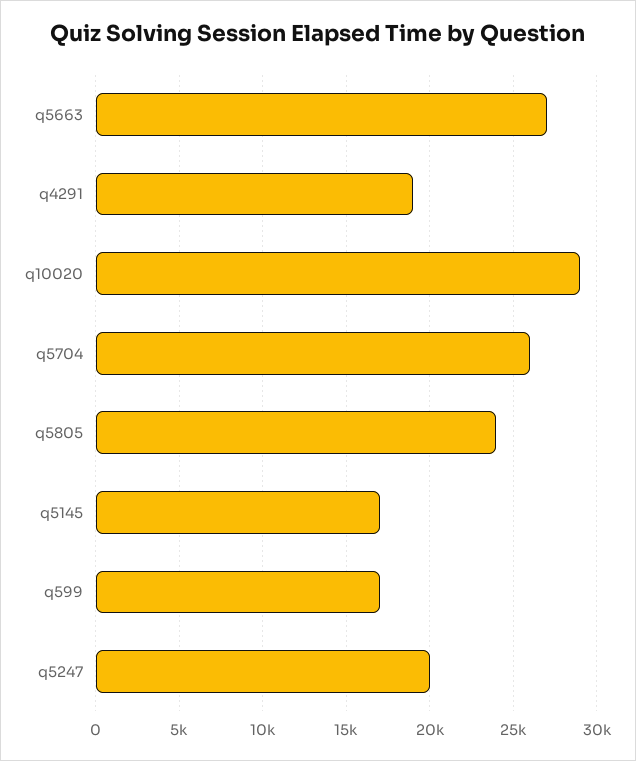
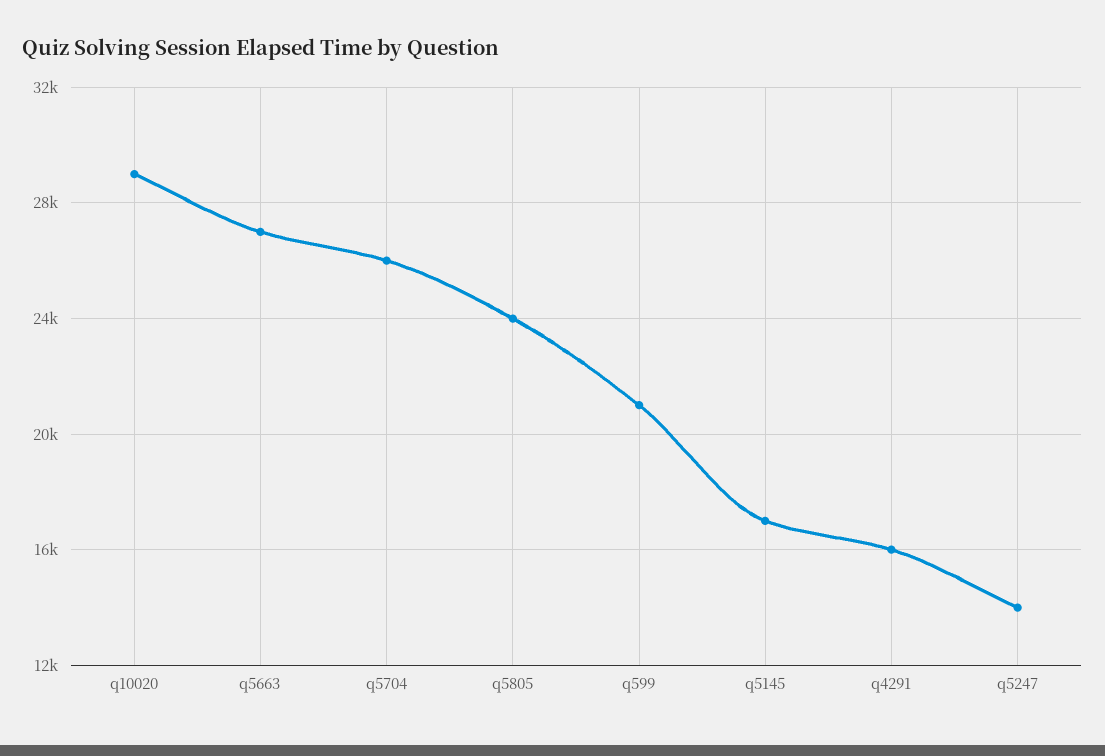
  {
    "q5663": 27000,
-   "q4291": 19000,
+   "q4291": 16000,
    "q10020": 29000,
    "q5704": 26000,
    "q5805": 24000,
    "q5145": 17000,
-   "q599": 17000,
+   "q599": 21000,
-   "q5247": 20000
+   "q5247": 14000
  }

